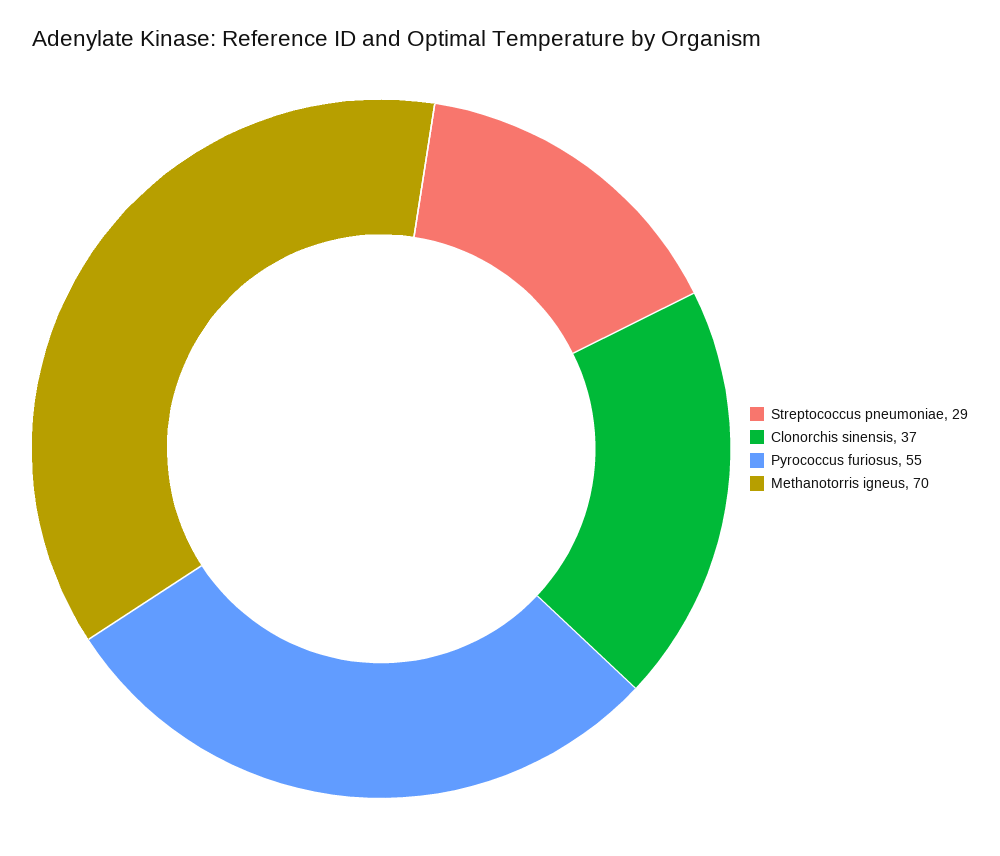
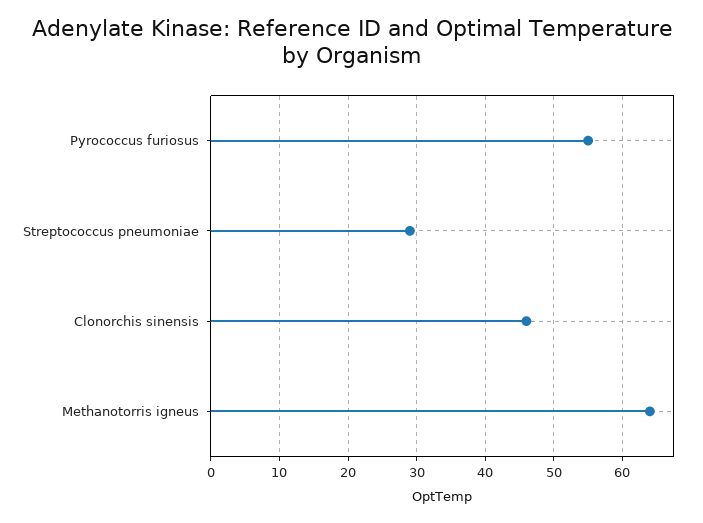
  {
    "Streptococcus pneumoniae": 29,
-   "Clonorchis sinensis": 37,
+   "Clonorchis sinensis": 46,
    "Pyrococcus furiosus": 55,
-   "Methanotorris igneus": 70
+   "Methanotorris igneus": 64
  }

